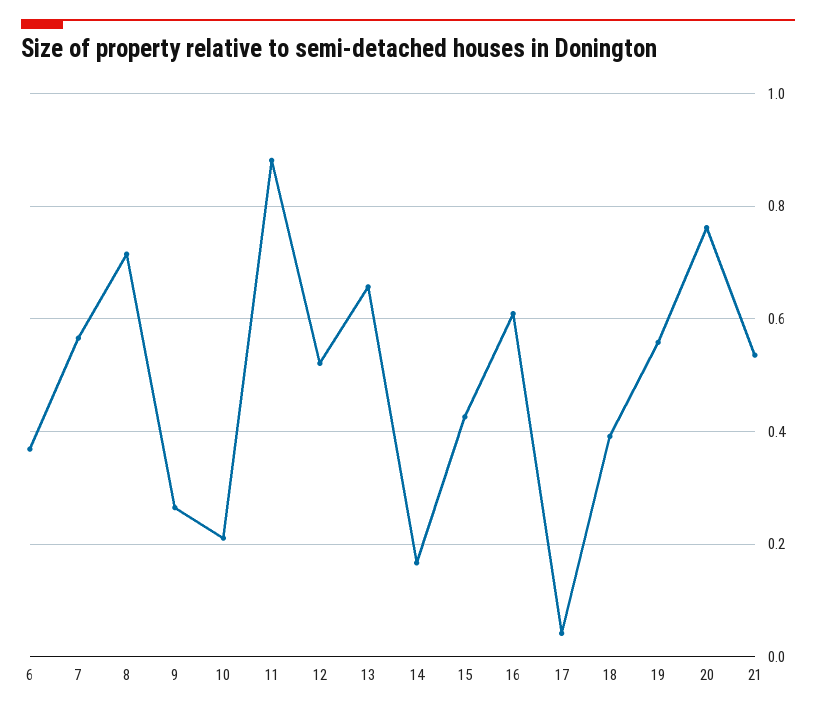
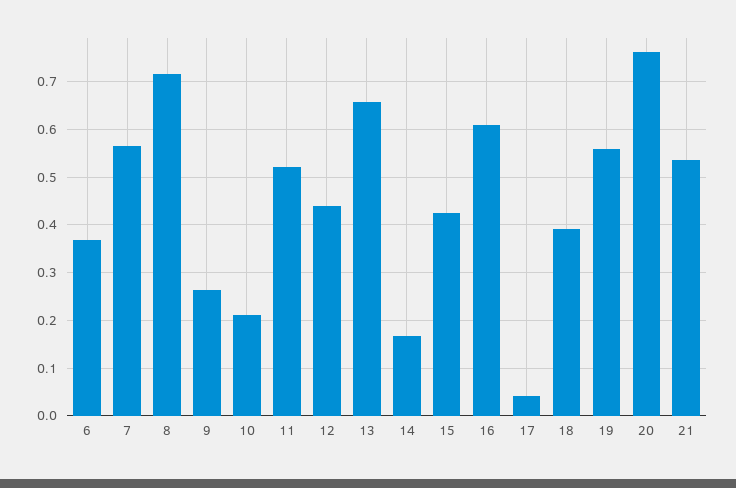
  {
    "6": 0.36,
    "7": 0.56,
    "8": 0.72,
    "9": 0.26,
    "10": 0.22,
-   "11": 0.88,
+   "11": 0.52,
-   "12": 0.52,
+   "12": 0.44,
    "13": 0.66,
    "14": 0.16,
    "15": 0.42,
    "16": 0.6,
    "17": 0.04,
    "18": 0.4,
    "19": 0.56,
    "20": 0.76,
    "21": 0.54
  }

